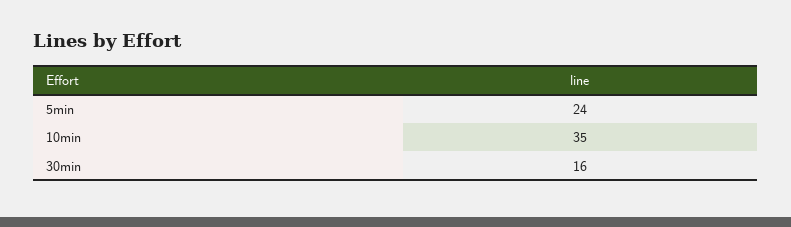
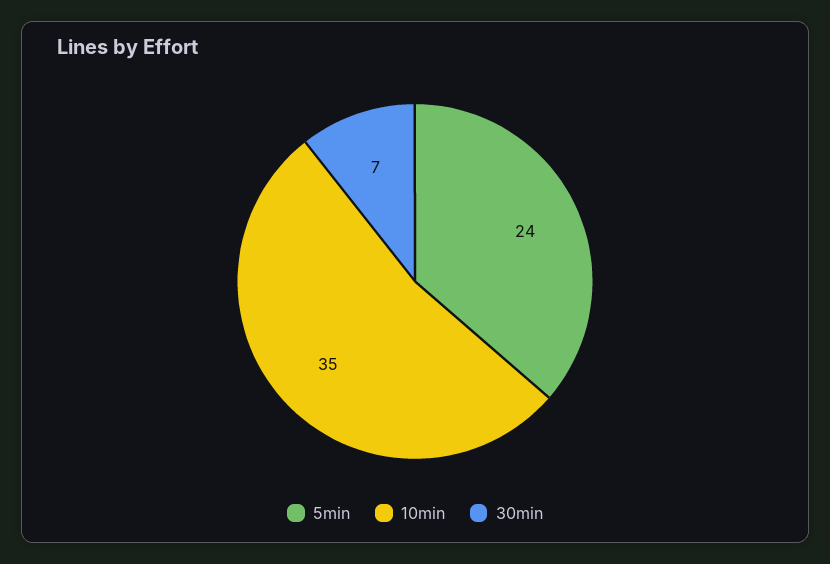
  {
    "5min": 24,
    "10min": 35,
-   "30min": 16
+   "30min": 7
  }

